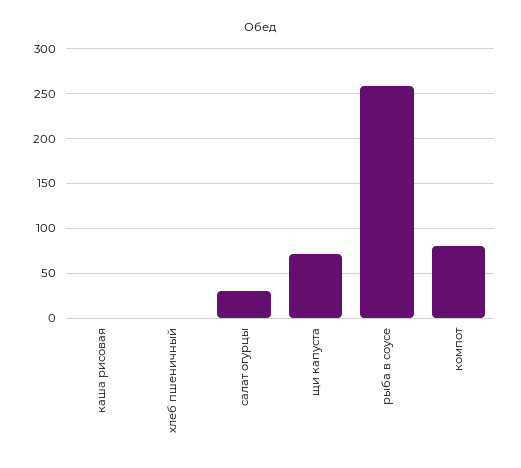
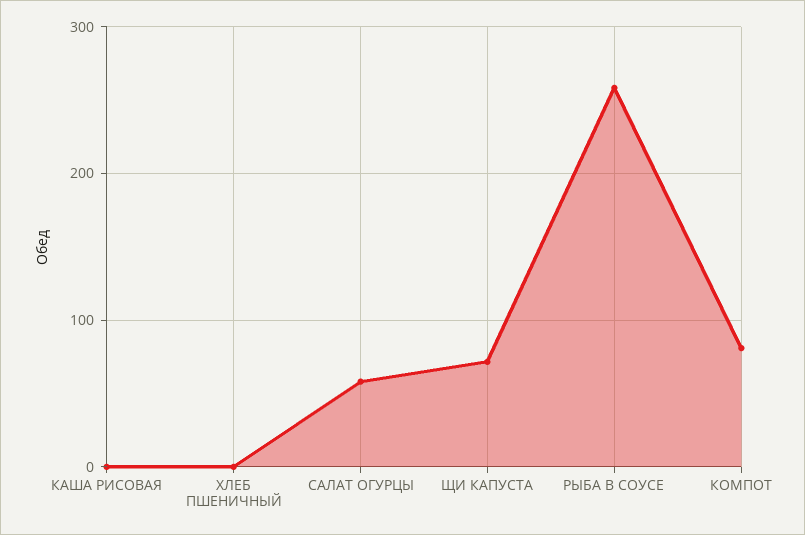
  {
    "каша рисовая": 0,
    "хлеб пшеничный": 0,
-   "салат огурцы": 30,
+   "салат огурцы": 60,
    "щи капуста": 70,
    "рыба в соусе": 260,
    "компот": 80
  }

